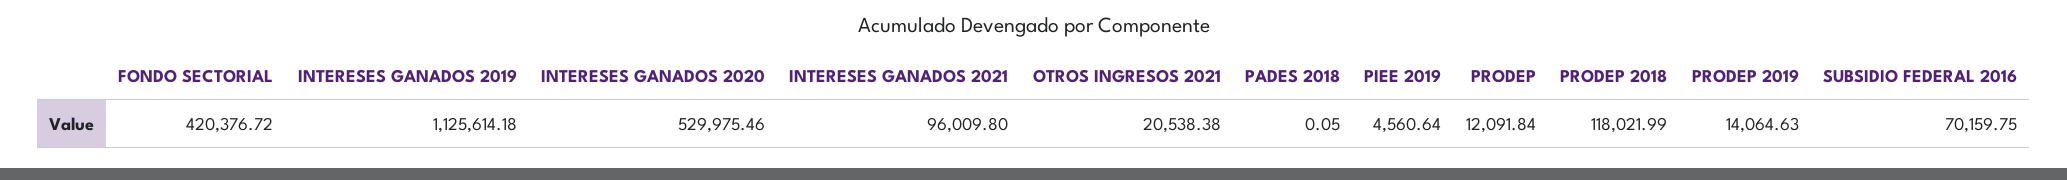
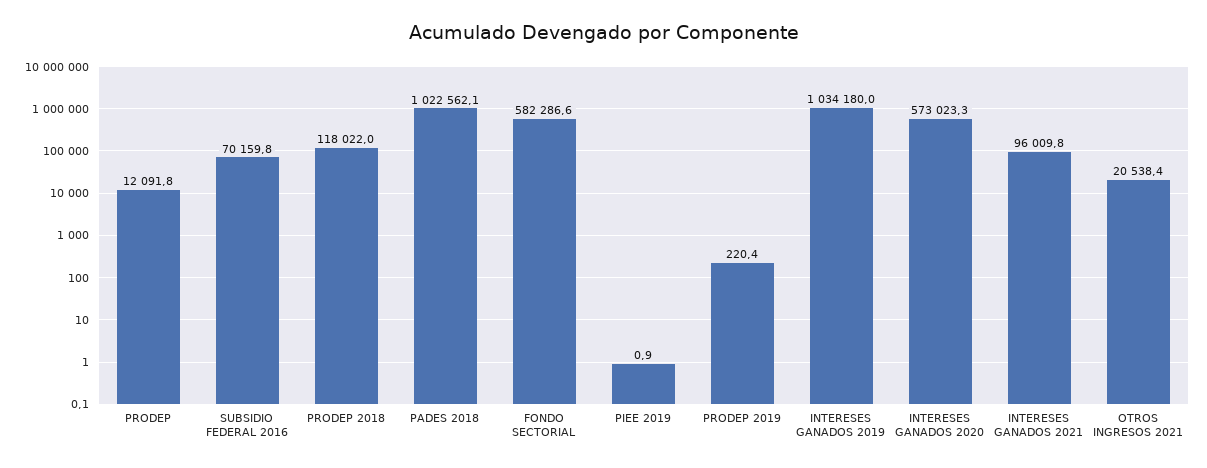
  {
-   "FONDO SECTORIAL": 420376.72,
+   "FONDO SECTORIAL": 582286.6,
-   "INTERESES GANADOS 2019": 1125614.18,
+   "INTERESES GANADOS 2019": 1034180,
-   "INTERESES GANADOS 2020": 529975.46,
+   "INTERESES GANADOS 2020": 573023.3,
    "INTERESES GANADOS 2021": 96009.8,
    "OTROS INGRESOS 2021": 20538.38,
-   "PADES 2018": 0.05,
+   "PADES 2018": 1022562.1,
-   "PIEE 2019": 4560.64,
+   "PIEE 2019": 0.9,
    "PRODEP": 12091.84,
    "PRODEP 2018": 118021.99,
-   "PRODEP 2019": 14064.63,
+   "PRODEP 2019": 220.4,
    "SUBSIDIO FEDERAL 2016": 70159.75
  }

